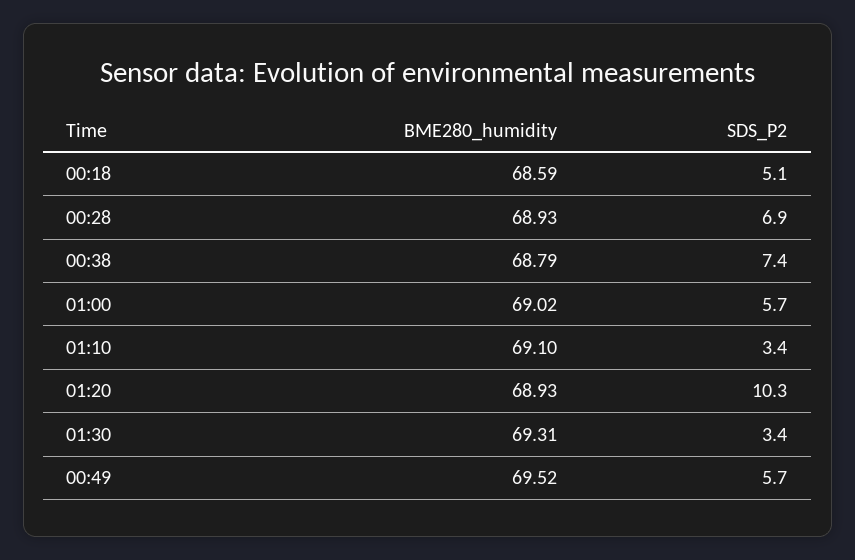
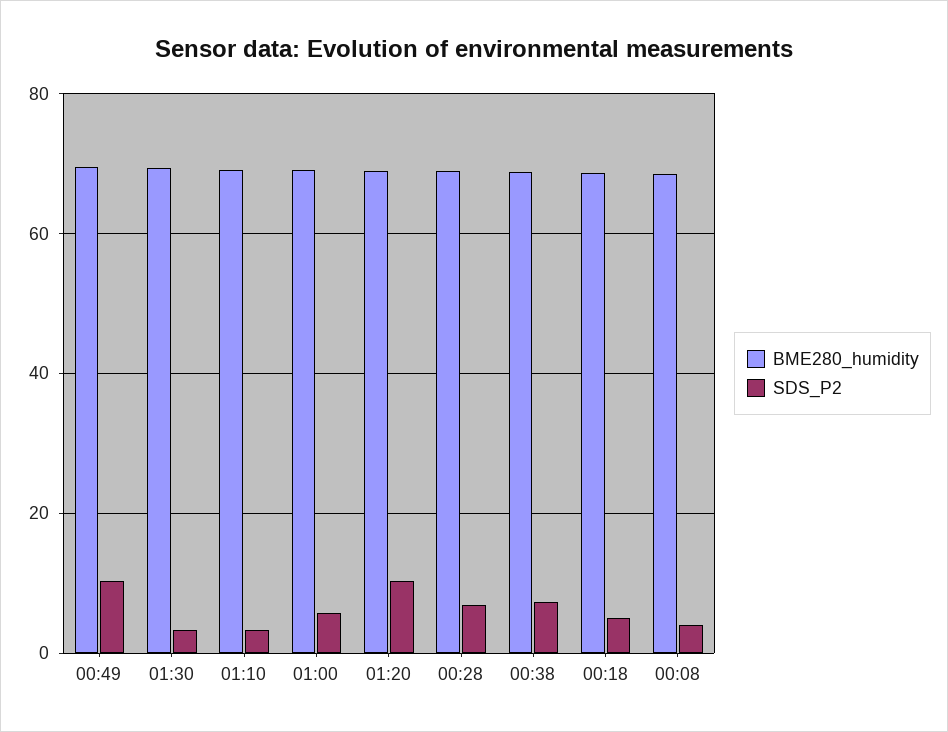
  {
    "BME280_humidity": {
      "00:18": 68.59,
      "00:28": 68.93,
      "00:38": 68.79,
      "01:00": 69.02,
      "01:10": 69.1,
      "01:20": 68.93,
      "01:30": 69.31,
-     "00:49": 69.52
+     "00:49": 69.52,
+     "00:08": 68
    },
    "SDS_P2": {
      "00:18": 5.1,
      "00:28": 6.9,
      "00:38": 7.4,
      "01:00": 5.7,
      "01:10": 3.4,
      "01:20": 10.3,
      "01:30": 3.4,
-     "00:49": 5.7
+     "00:49": 10,
+     "00:08": 4
    }
  }

